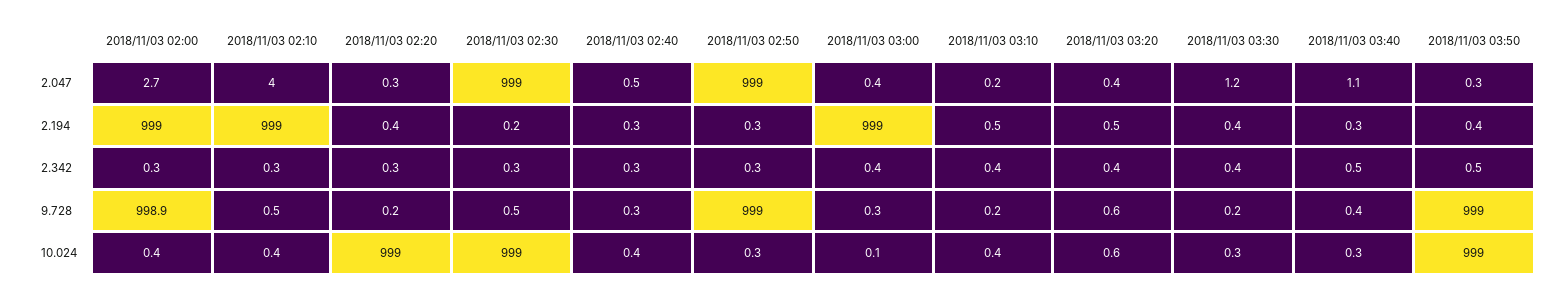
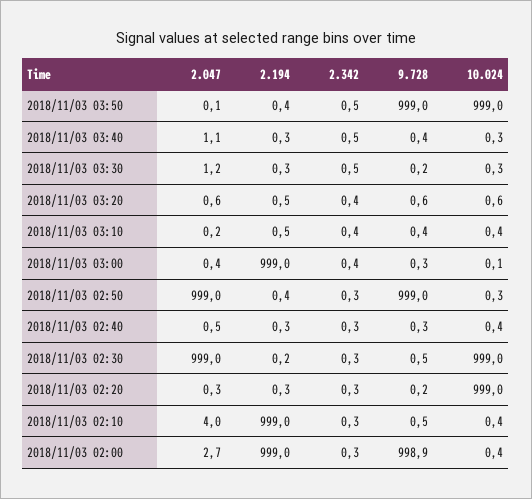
  {
    "2018/11/03 02:00": {
      "2.047": 2.7,
      "2.194": 999,
      "2.342": 0.3,
      "9.728": 998.9,
      "10.024": 0.4
    },
    "2018/11/03 02:10": {
      "2.047": 4,
      "2.194": 999,
      "2.342": 0.3,
      "9.728": 0.5,
      "10.024": 0.4
    },
    "2018/11/03 02:20": {
      "2.047": 0.3,
-     "2.194": 0.4,
+     "2.194": 0.3,
      "2.342": 0.3,
      "9.728": 0.2,
      "10.024": 999
    },
    "2018/11/03 02:30": {
      "2.047": 999,
      "2.194": 0.2,
      "2.342": 0.3,
      "9.728": 0.5,
      "10.024": 999
    },
    "2018/11/03 02:40": {
      "2.047": 0.5,
      "2.194": 0.3,
      "2.342": 0.3,
      "9.728": 0.3,
      "10.024": 0.4
    },
    "2018/11/03 02:50": {
      "2.047": 999,
-     "2.194": 0.3,
+     "2.194": 0.4,
      "2.342": 0.3,
      "9.728": 999,
      "10.024": 0.3
    },
    "2018/11/03 03:00": {
      "2.047": 0.4,
      "2.194": 999,
      "2.342": 0.4,
      "9.728": 0.3,
      "10.024": 0.1
    },
    "2018/11/03 03:10": {
      "2.047": 0.2,
      "2.194": 0.5,
      "2.342": 0.4,
-     "9.728": 0.2,
+     "9.728": 0.4,
      "10.024": 0.4
    },
    "2018/11/03 03:20": {
-     "2.047": 0.4,
+     "2.047": 0.6,
      "2.194": 0.5,
      "2.342": 0.4,
      "9.728": 0.6,
      "10.024": 0.6
    },
    "2018/11/03 03:30": {
      "2.047": 1.2,
-     "2.194": 0.4,
+     "2.194": 0.3,
-     "2.342": 0.4,
+     "2.342": 0.5,
      "9.728": 0.2,
      "10.024": 0.3
    },
    "2018/11/03 03:40": {
      "2.047": 1.1,
      "2.194": 0.3,
      "2.342": 0.5,
      "9.728": 0.4,
      "10.024": 0.3
    },
    "2018/11/03 03:50": {
-     "2.047": 0.3,
+     "2.047": 0.1,
      "2.194": 0.4,
      "2.342": 0.5,
      "9.728": 999,
      "10.024": 999
    }
  }

